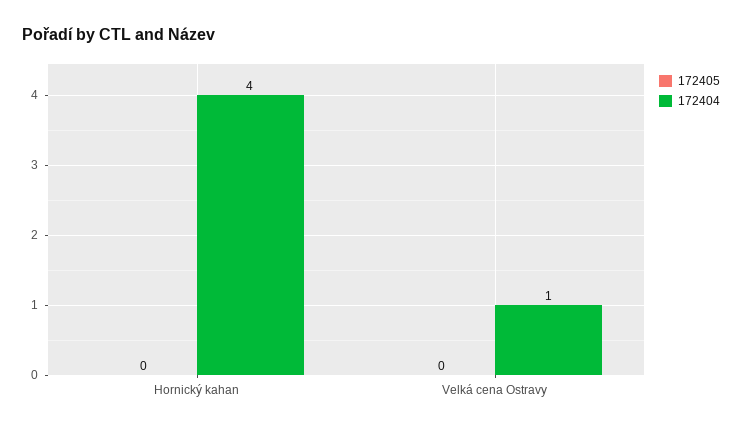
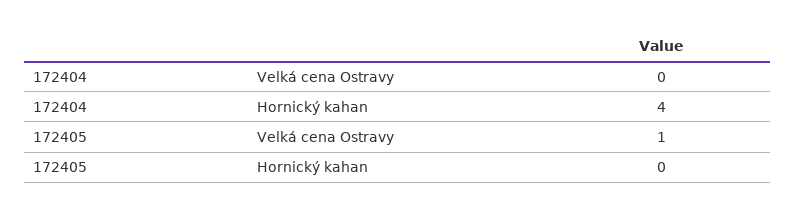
  {
    "172405": {
      "Hornický kahan": 0,
-     "Velká cena Ostravy": 0
+     "Velká cena Ostravy": 1
    },
    "172404": {
      "Hornický kahan": 4,
-     "Velká cena Ostravy": 1
+     "Velká cena Ostravy": 0
    }
  }

